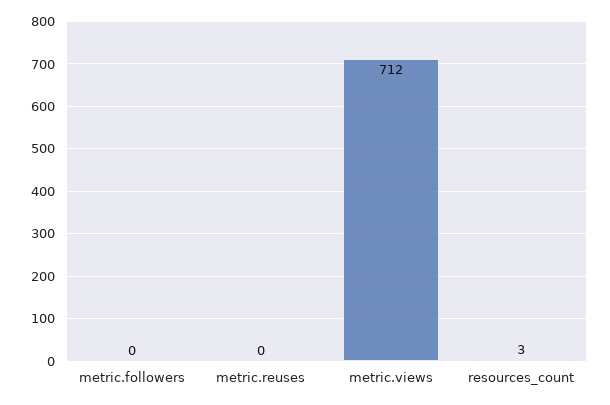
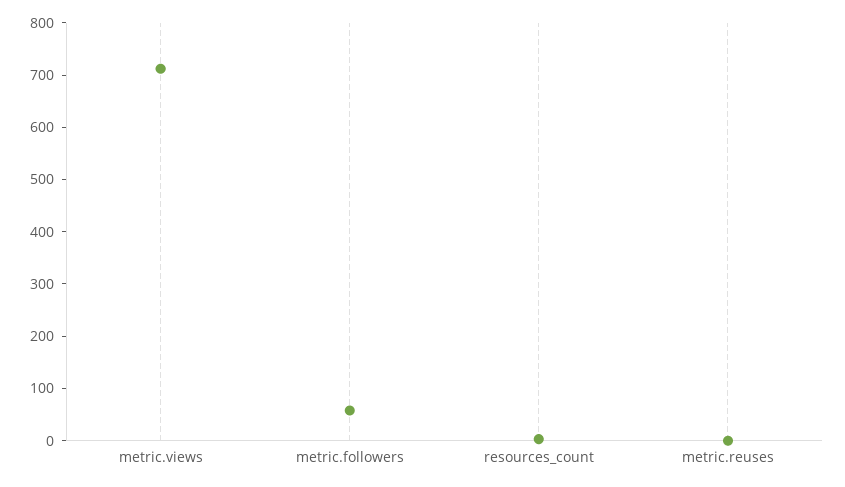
  {
-   "metric.followers": 0,
+   "metric.followers": 60,
    "metric.reuses": 0,
    "metric.views": 712,
    "resources_count": 3
  }

